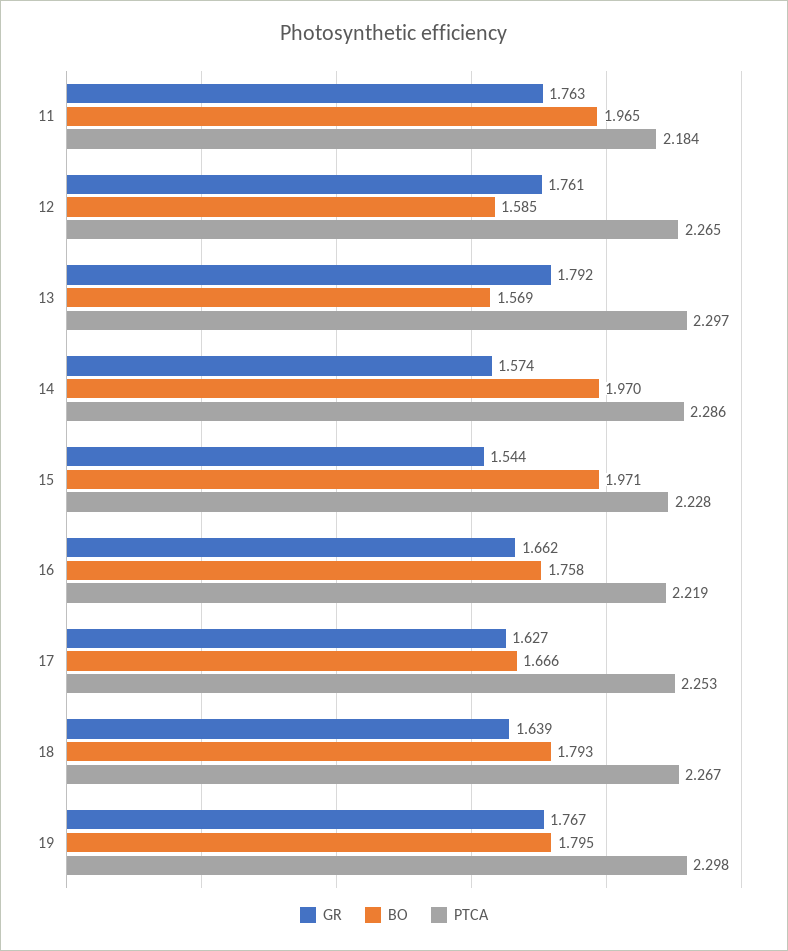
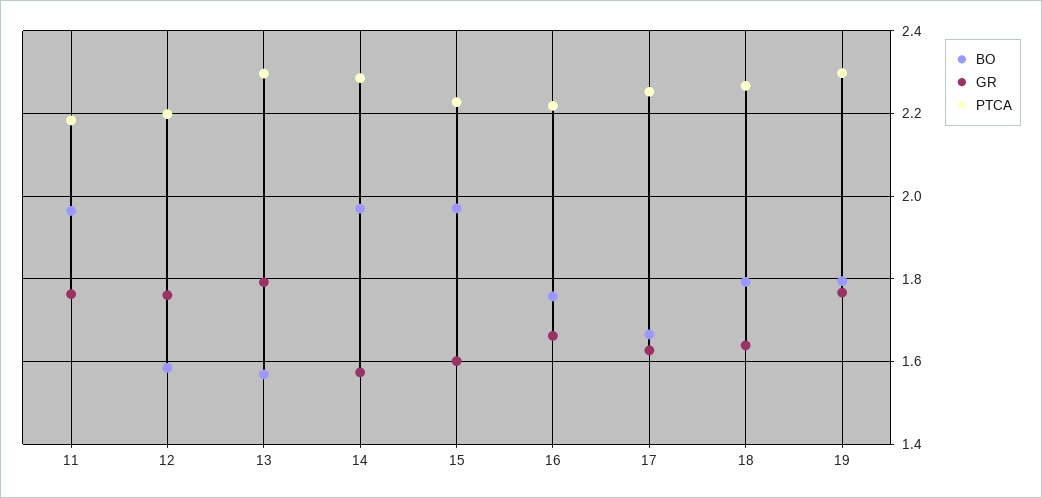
  {
    "GR": {
      "11": 1.763,
      "12": 1.761,
      "13": 1.792,
      "14": 1.574,
-     "15": 1.544,
+     "15": 1.6,
      "16": 1.662,
      "17": 1.627,
      "18": 1.639,
      "19": 1.767
    },
    "BO": {
      "11": 1.965,
      "12": 1.585,
      "13": 1.569,
      "14": 1.97,
      "15": 1.971,
      "16": 1.758,
      "17": 1.666,
      "18": 1.793,
      "19": 1.795
    },
    "PTCA": {
      "11": 2.184,
-     "12": 2.265,
+     "12": 2.2,
      "13": 2.297,
      "14": 2.286,
      "15": 2.228,
      "16": 2.219,
      "17": 2.253,
      "18": 2.267,
      "19": 2.298
    }
  }

